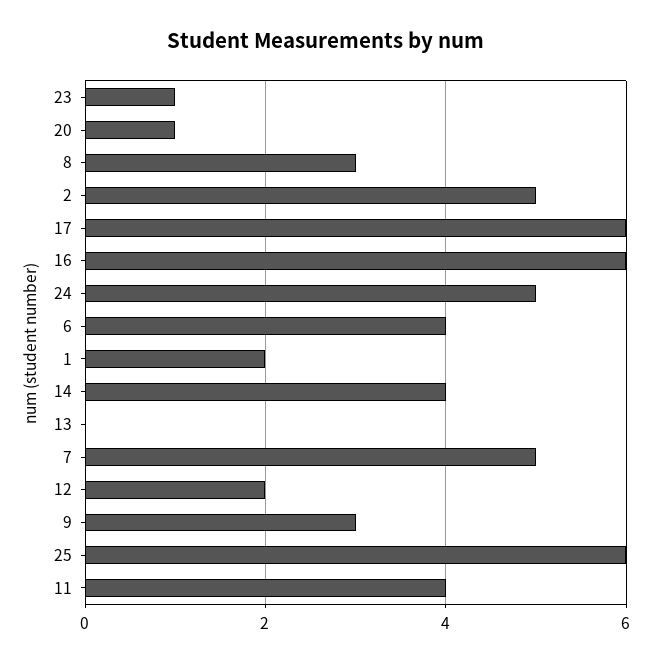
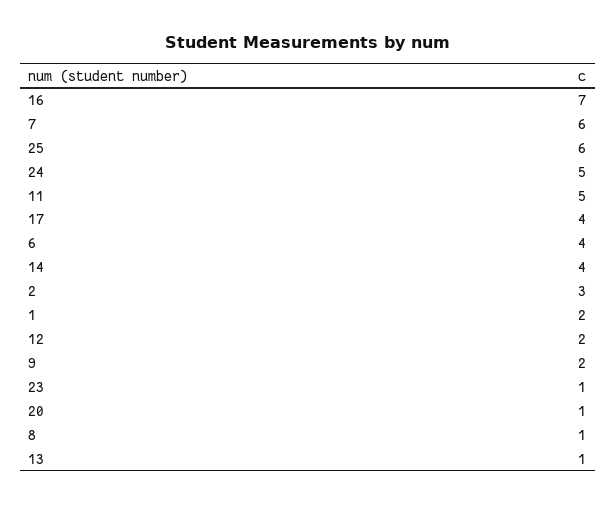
  {
    "23": 1,
    "20": 1,
-   "8": 3,
+   "8": 1,
-   "2": 5,
+   "2": 3,
-   "17": 6,
+   "17": 4,
-   "16": 6,
+   "16": 7,
    "24": 5,
    "6": 4,
    "1": 2,
    "14": 4,
-   "13": 0,
+   "13": 1,
-   "7": 5,
+   "7": 6,
    "12": 2,
-   "9": 3,
+   "9": 2,
    "25": 6,
-   "11": 4
+   "11": 5
  }

